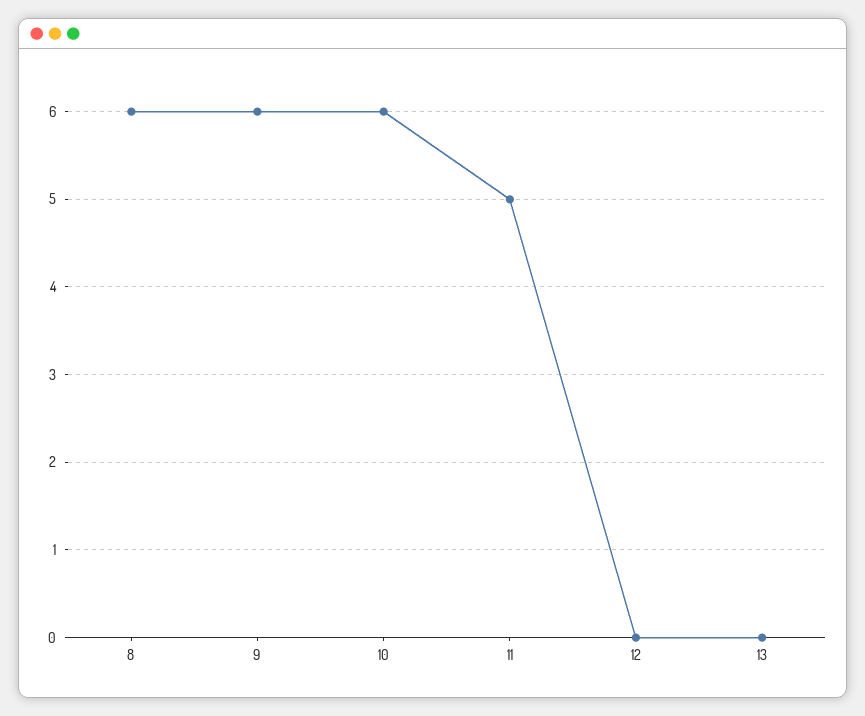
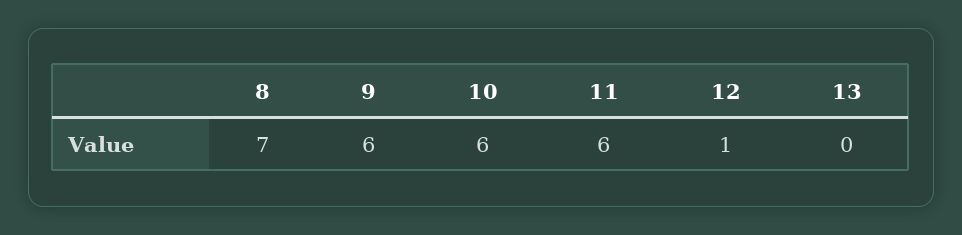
  {
-   "8": 6,
+   "8": 7,
    "9": 6,
    "10": 6,
-   "11": 5,
+   "11": 6,
-   "12": 0,
+   "12": 1,
    "13": 0
  }

